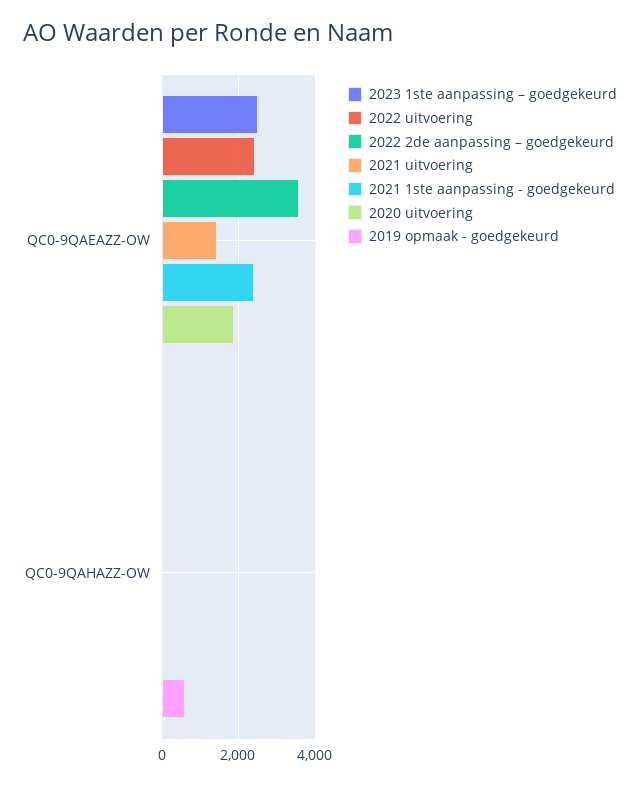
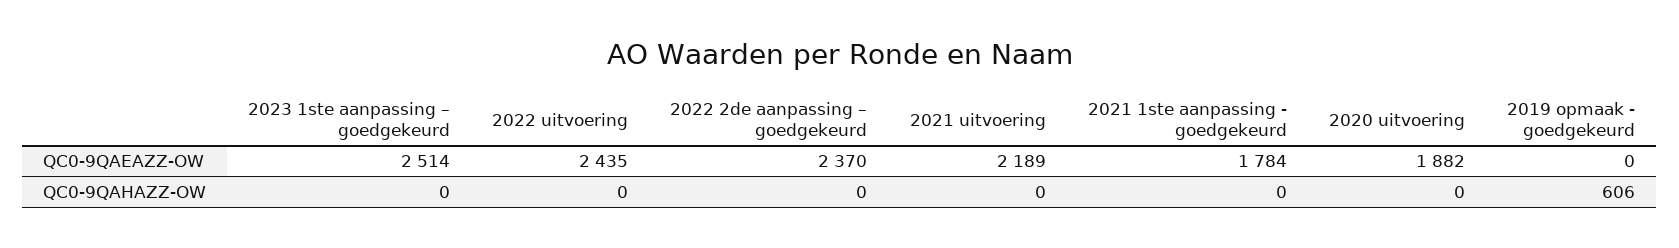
  {
    "2023 1ste aanpassing – goedgekeurd": {
      "QC0-9QAEAZZ-OW": 2514,
      "QC0-9QAHAZZ-OW": 0
    },
    "2022 uitvoering": {
      "QC0-9QAEAZZ-OW": 2435,
      "QC0-9QAHAZZ-OW": 0
    },
    "2022 2de aanpassing – goedgekeurd": {
-     "QC0-9QAEAZZ-OW": 3600,
+     "QC0-9QAEAZZ-OW": 2370,
      "QC0-9QAHAZZ-OW": 0
    },
    "2021 uitvoering": {
-     "QC0-9QAEAZZ-OW": 1400,
+     "QC0-9QAEAZZ-OW": 2189,
      "QC0-9QAHAZZ-OW": 0
    },
    "2021 1ste aanpassing - goedgekeurd": {
-     "QC0-9QAEAZZ-OW": 2400,
+     "QC0-9QAEAZZ-OW": 1784,
      "QC0-9QAHAZZ-OW": 0
    },
    "2020 uitvoering": {
      "QC0-9QAEAZZ-OW": 1882,
      "QC0-9QAHAZZ-OW": 0
    },
    "2019 opmaak - goedgekeurd": {
      "QC0-9QAEAZZ-OW": 0,
      "QC0-9QAHAZZ-OW": 606
    }
  }

